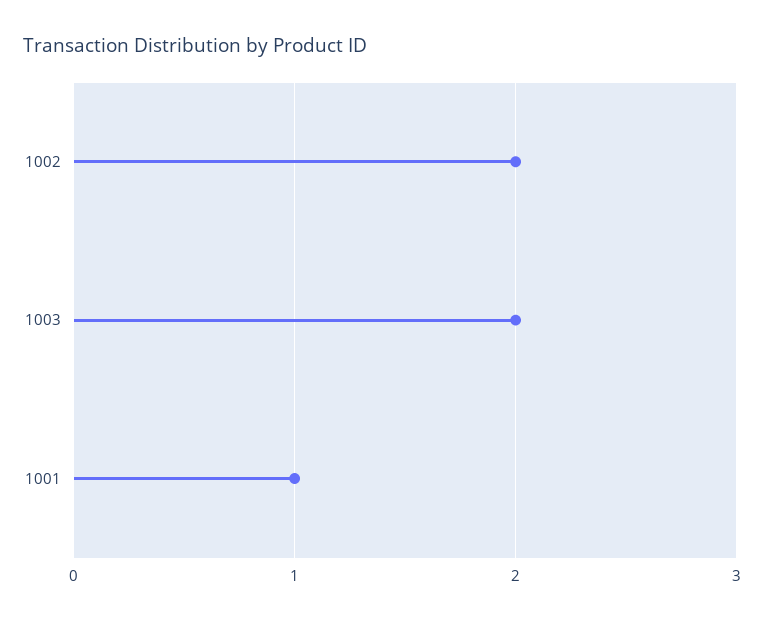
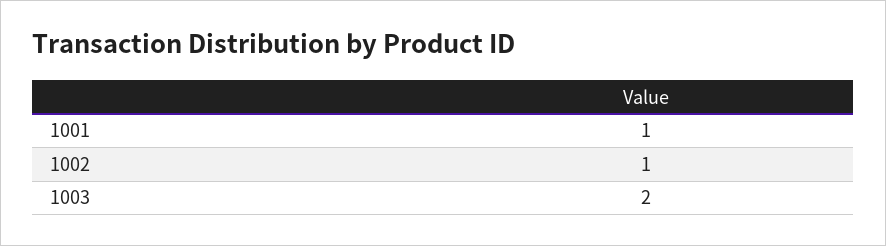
  {
-   "1002": 2,
+   "1002": 1,
    "1003": 2,
    "1001": 1
  }

